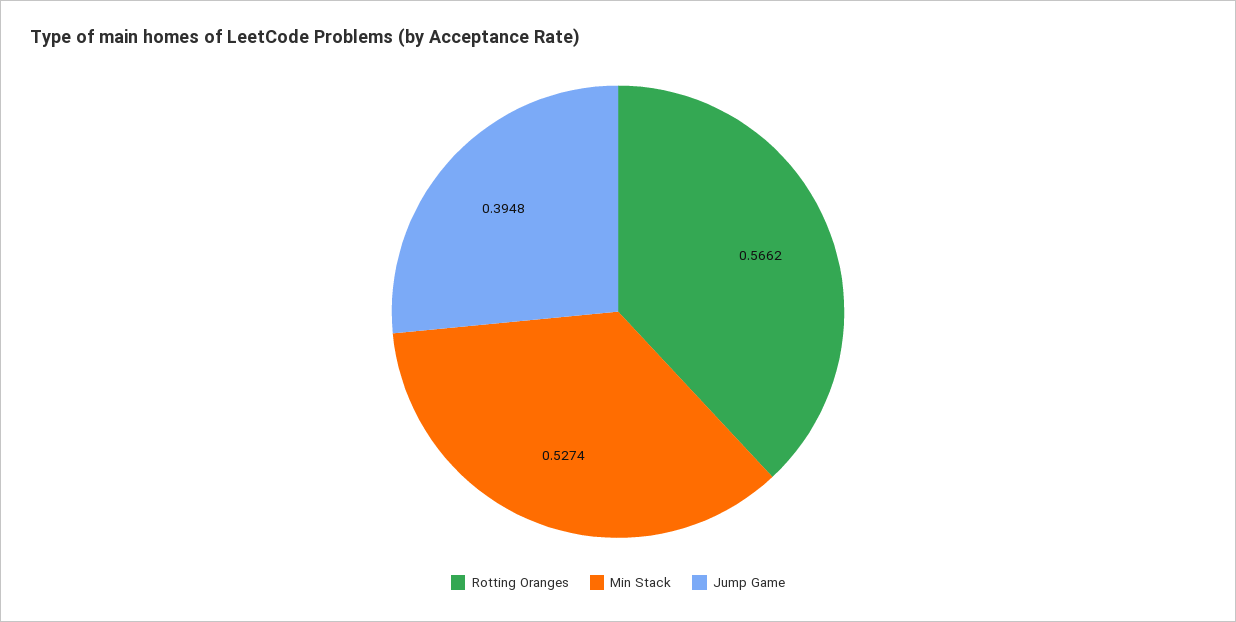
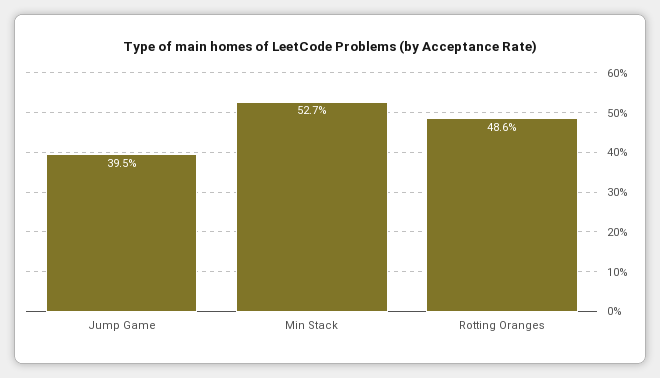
  {
-   "Rotting Oranges": 0.5662,
+   "Rotting Oranges": 0.486,
    "Min Stack": 0.5274,
    "Jump Game": 0.3948
  }

